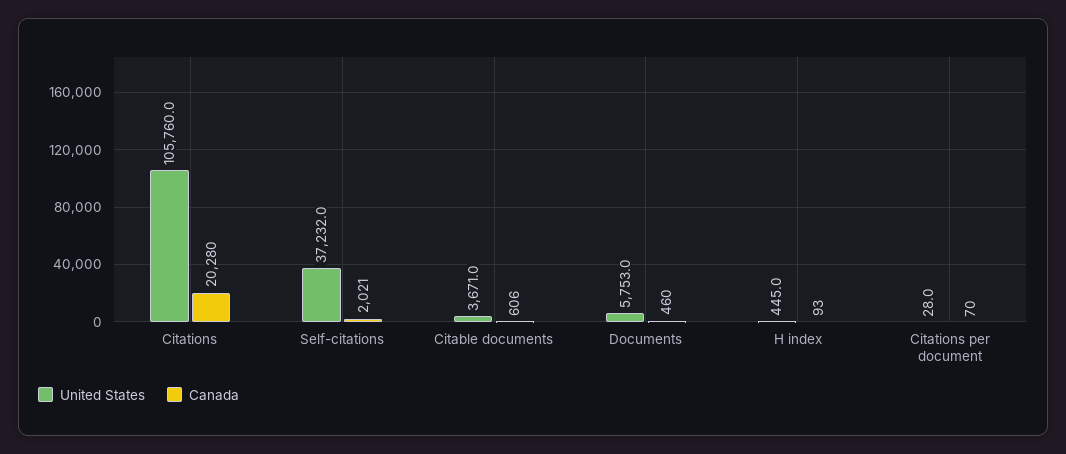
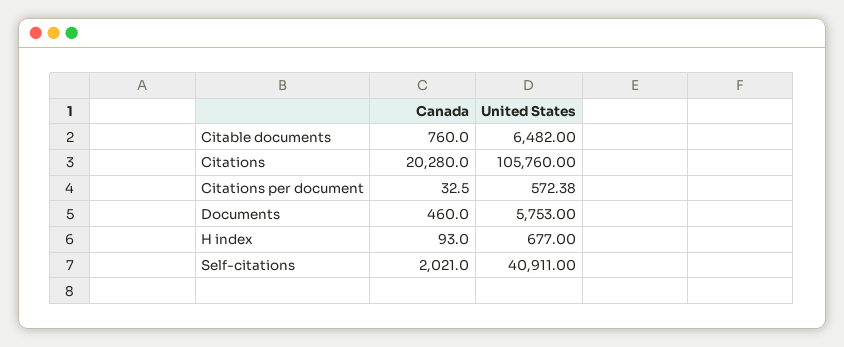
  {
    "United States": {
      "Citations": 105760,
-     "Self-citations": 37232,
+     "Self-citations": 40911,
-     "Citable documents": 3671,
+     "Citable documents": 6482,
      "Documents": 5753,
-     "H index": 445,
+     "H index": 677,
-     "Citations per document": 28
+     "Citations per document": 572.38
    },
    "Canada": {
      "Citations": 20280,
      "Self-citations": 2021,
-     "Citable documents": 606,
+     "Citable documents": 760,
      "Documents": 460,
      "H index": 93,
-     "Citations per document": 70
+     "Citations per document": 32.5
    }
  }

